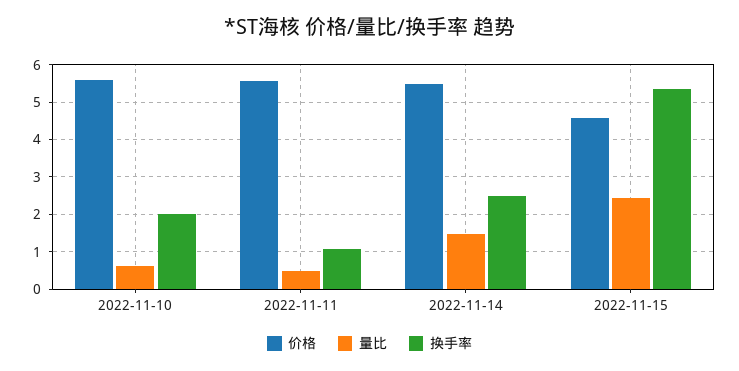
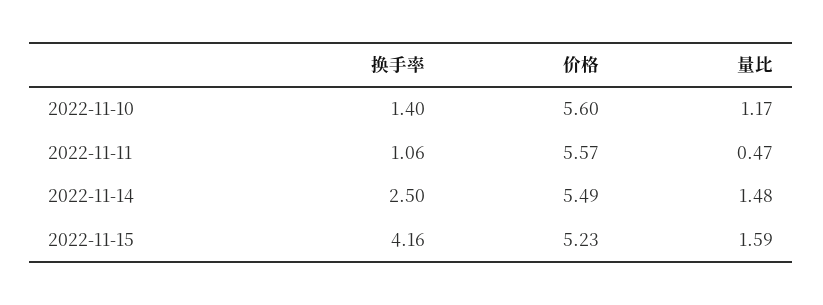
  {
    "价格": {
      "2022-11-10": 5.6,
      "2022-11-11": 5.57,
      "2022-11-14": 5.49,
-     "2022-11-15": 4.6
+     "2022-11-15": 5.23
    },
    "量比": {
-     "2022-11-10": 0.6,
+     "2022-11-10": 1.17,
      "2022-11-11": 0.47,
      "2022-11-14": 1.48,
-     "2022-11-15": 2.4
+     "2022-11-15": 1.59
    },
    "换手率": {
-     "2022-11-10": 2,
+     "2022-11-10": 1.4,
      "2022-11-11": 1.06,
      "2022-11-14": 2.5,
-     "2022-11-15": 5.4
+     "2022-11-15": 4.16
    }
  }

